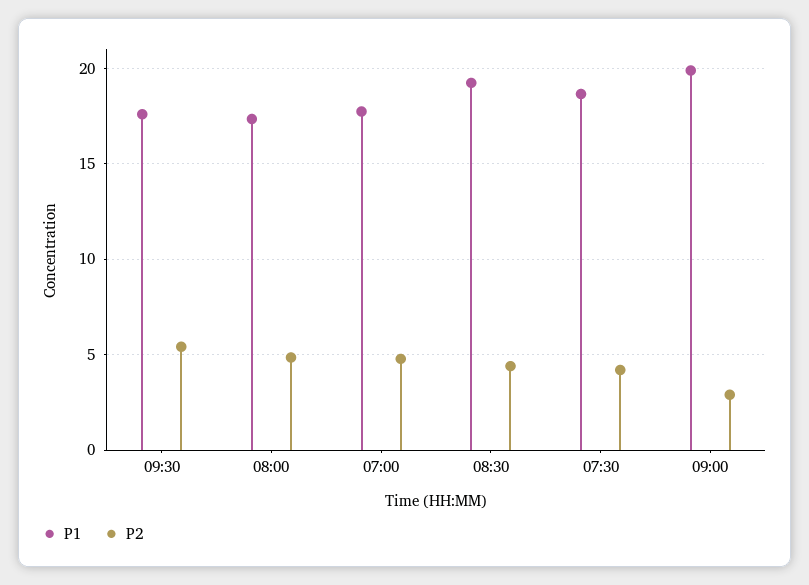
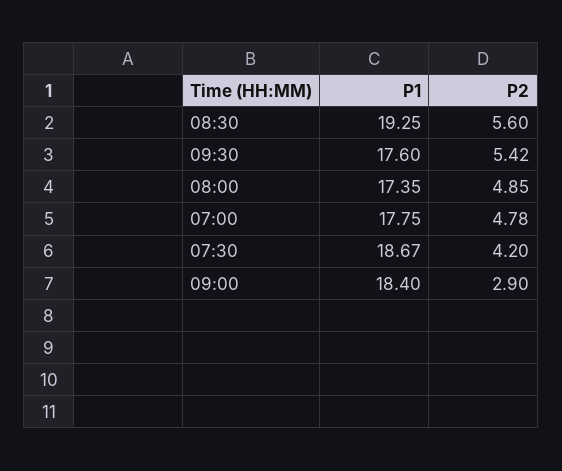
  {
    "P1": {
      "09:30": 17.6,
      "08:00": 17.35,
      "07:00": 17.75,
      "08:30": 19.25,
      "07:30": 18.67,
-     "09:00": 20
+     "09:00": 18.4
    },
    "P2": {
      "09:30": 5.42,
      "08:00": 4.85,
      "07:00": 4.78,
-     "08:30": 4.5,
+     "08:30": 5.6,
      "07:30": 4.2,
      "09:00": 2.9
    }
  }

